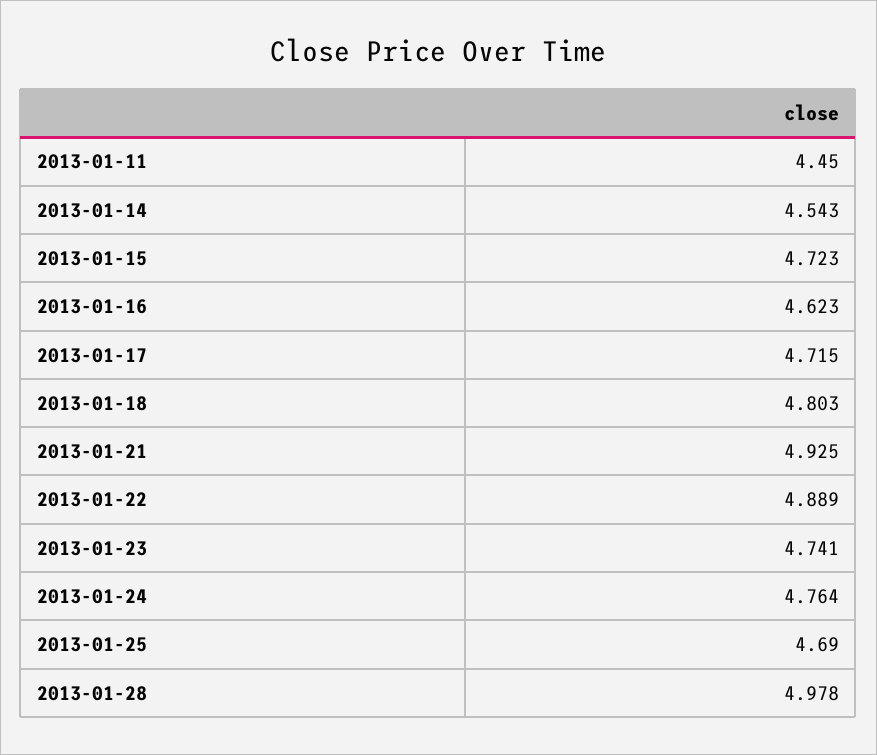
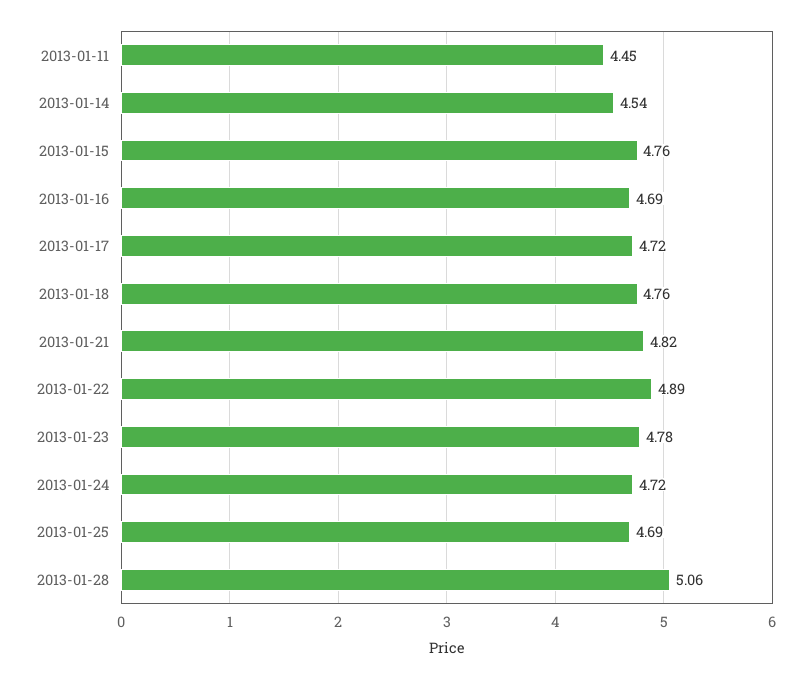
  {
    "2013-01-11": 4.45,
    "2013-01-14": 4.543,
-   "2013-01-15": 4.723,
+   "2013-01-15": 4.76,
-   "2013-01-16": 4.623,
+   "2013-01-16": 4.69,
    "2013-01-17": 4.715,
-   "2013-01-18": 4.803,
+   "2013-01-18": 4.76,
-   "2013-01-21": 4.925,
+   "2013-01-21": 4.82,
    "2013-01-22": 4.889,
-   "2013-01-23": 4.741,
+   "2013-01-23": 4.78,
-   "2013-01-24": 4.764,
+   "2013-01-24": 4.72,
    "2013-01-25": 4.69,
-   "2013-01-28": 4.978
+   "2013-01-28": 5.06
  }

